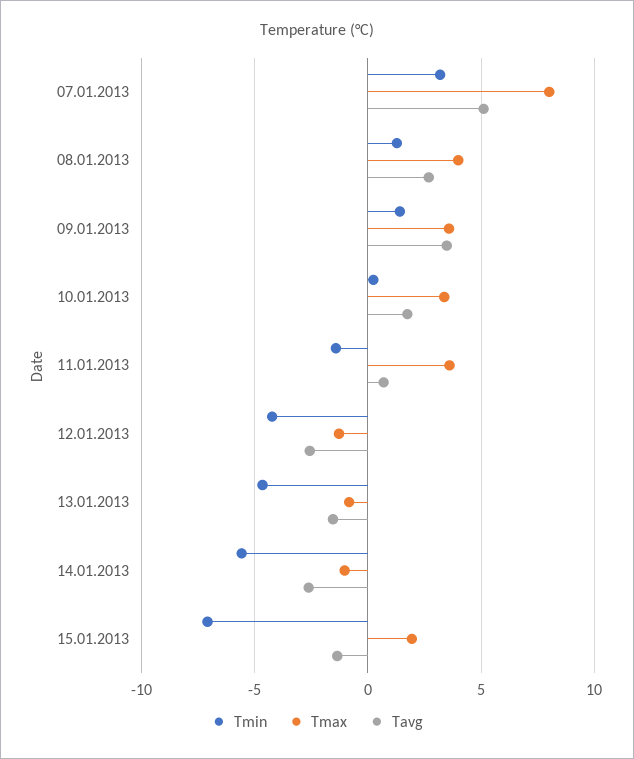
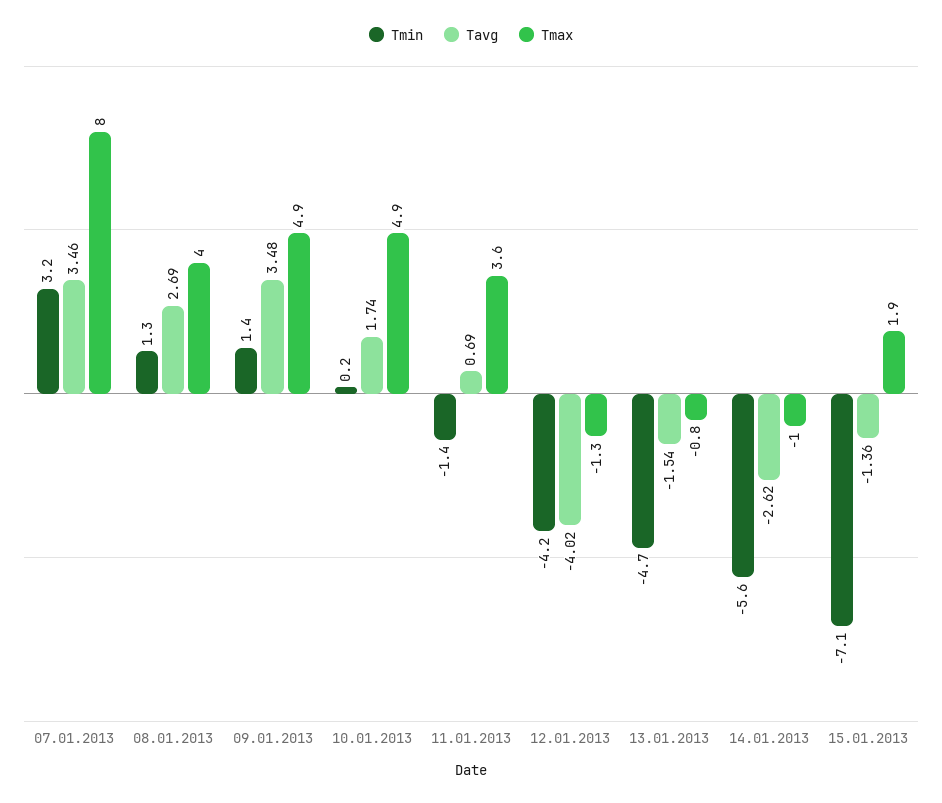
  {
    "Tmin": {
      "07.01.2013": 3.2,
      "08.01.2013": 1.3,
      "09.01.2013": 1.4,
      "10.01.2013": 0.2,
      "11.01.2013": -1.4,
      "12.01.2013": -4.2,
      "13.01.2013": -4.7,
      "14.01.2013": -5.6,
      "15.01.2013": -7.1
    },
    "Tmax": {
      "07.01.2013": 8,
      "08.01.2013": 4,
-     "09.01.2013": 3.5,
+     "09.01.2013": 4.9,
-     "10.01.2013": 3.5,
+     "10.01.2013": 4.9,
      "11.01.2013": 3.6,
      "12.01.2013": -1.3,
      "13.01.2013": -0.8,
      "14.01.2013": -1,
      "15.01.2013": 1.9
    },
    "Tavg": {
-     "07.01.2013": 5,
+     "07.01.2013": 3.46,
      "08.01.2013": 2.69,
      "09.01.2013": 3.48,
      "10.01.2013": 1.74,
      "11.01.2013": 0.69,
-     "12.01.2013": -2.5,
+     "12.01.2013": -4.02,
      "13.01.2013": -1.54,
      "14.01.2013": -2.62,
      "15.01.2013": -1.36
    }
  }

